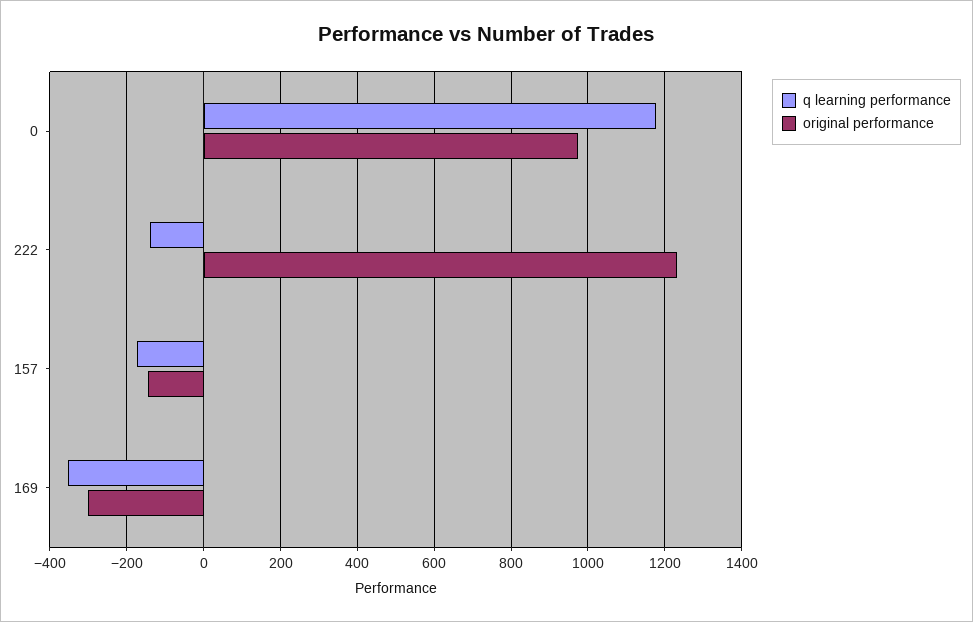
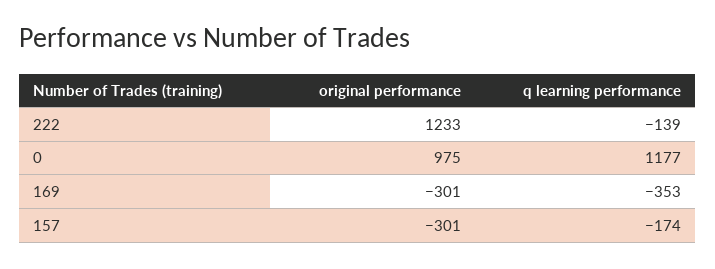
  {
    "q learning performance": {
      "0": 1177,
      "222": -139,
      "157": -174,
      "169": -353
    },
    "original performance": {
      "0": 975,
      "222": 1233,
-     "157": -140,
+     "157": -301,
      "169": -301
    }
  }

